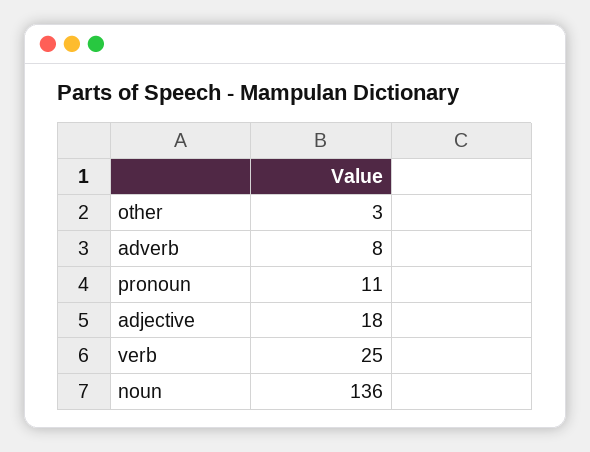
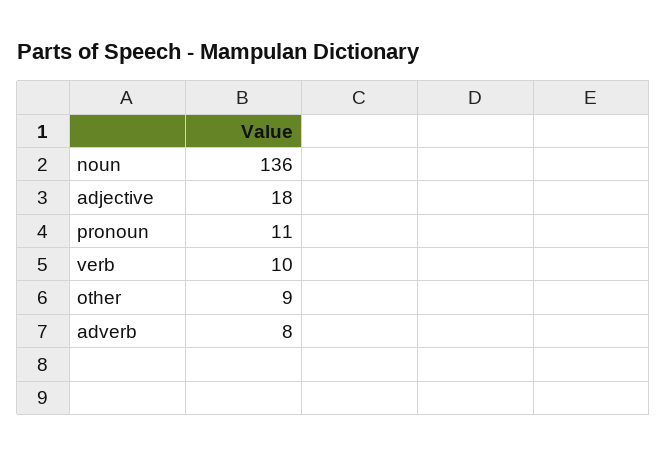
  {
-   "other": 3,
+   "other": 9,
    "adverb": 8,
    "pronoun": 11,
    "adjective": 18,
-   "verb": 25,
+   "verb": 10,
    "noun": 136
  }

